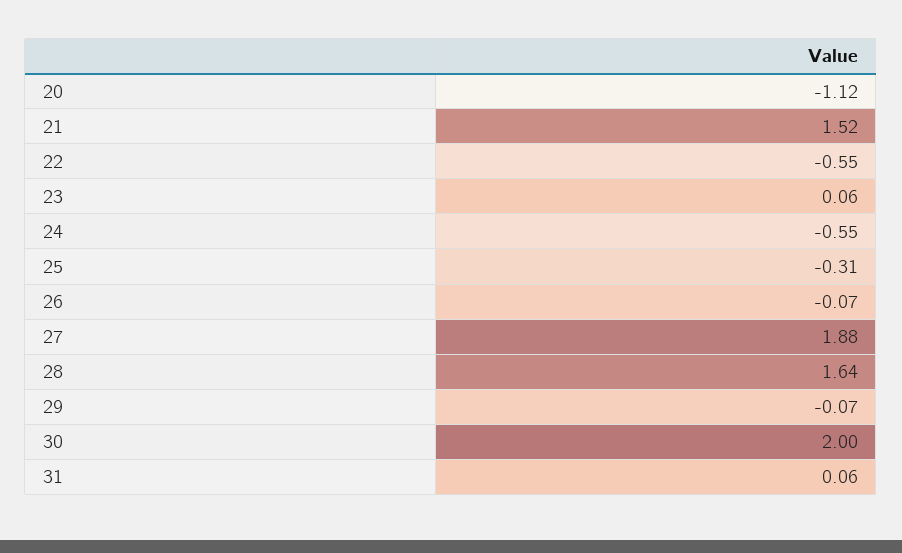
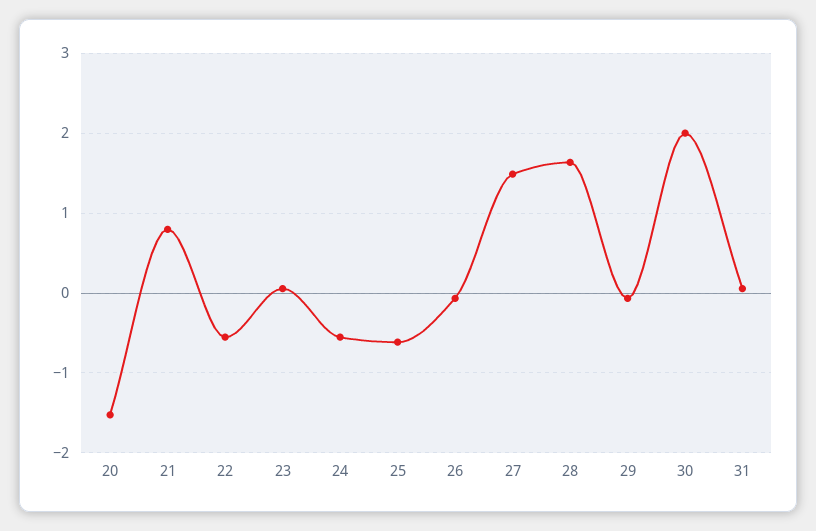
  {
-   "20": -1.12,
+   "20": -1.5,
-   "21": 1.52,
+   "21": 0.8,
    "22": -0.55,
    "23": 0.06,
    "24": -0.55,
-   "25": -0.31,
+   "25": -0.6,
    "26": -0.07,
-   "27": 1.88,
+   "27": 1.5,
    "28": 1.64,
    "29": -0.07,
    "30": 2,
    "31": 0.06
  }

